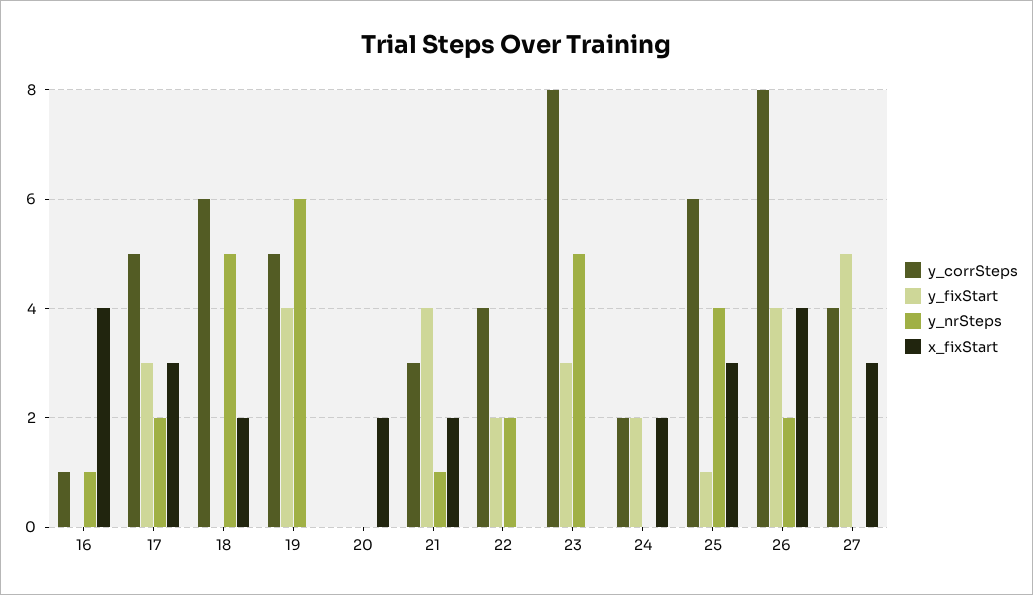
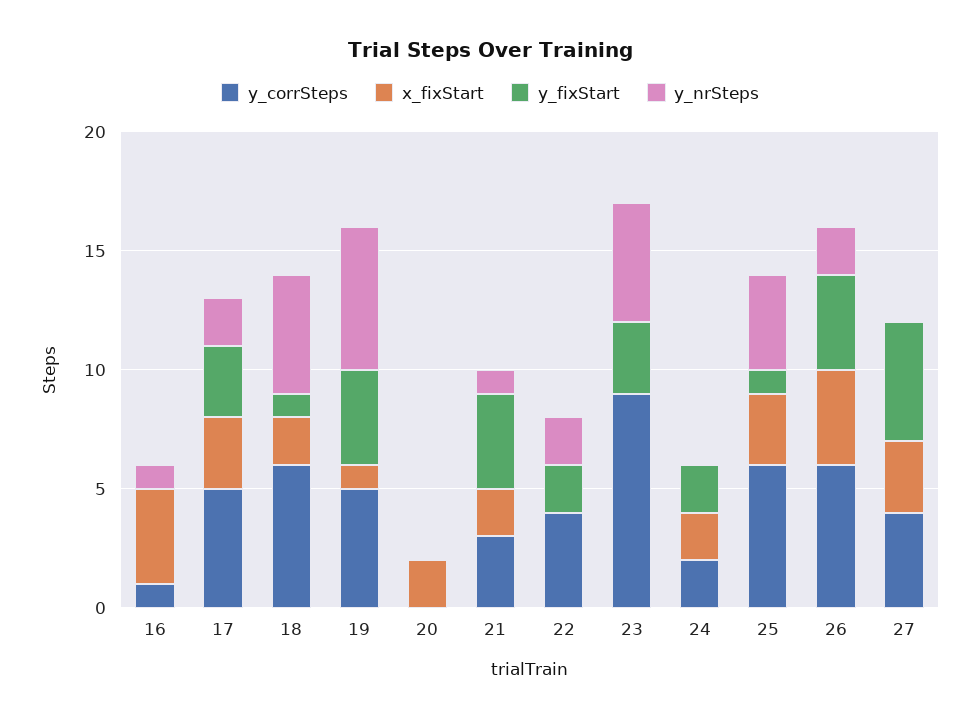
  {
    "y_corrSteps": {
      "16": 1,
      "17": 5,
      "18": 6,
      "19": 5,
      "20": 0,
      "21": 3,
      "22": 4,
-     "23": 8,
+     "23": 9,
      "24": 2,
      "25": 6,
-     "26": 8,
+     "26": 6,
      "27": 4
    },
    "y_fixStart": {
      "16": 0,
      "17": 3,
-     "18": 0,
+     "18": 1,
      "19": 4,
      "20": 0,
      "21": 4,
      "22": 2,
      "23": 3,
      "24": 2,
      "25": 1,
      "26": 4,
      "27": 5
    },
    "y_nrSteps": {
      "16": 1,
      "17": 2,
      "18": 5,
      "19": 6,
      "20": 0,
      "21": 1,
      "22": 2,
      "23": 5,
      "24": 0,
      "25": 4,
      "26": 2,
      "27": 0
    },
    "x_fixStart": {
      "16": 4,
      "17": 3,
      "18": 2,
-     "19": 0,
+     "19": 1,
      "20": 2,
      "21": 2,
      "22": 0,
      "23": 0,
      "24": 2,
      "25": 3,
      "26": 4,
      "27": 3
    }
  }

